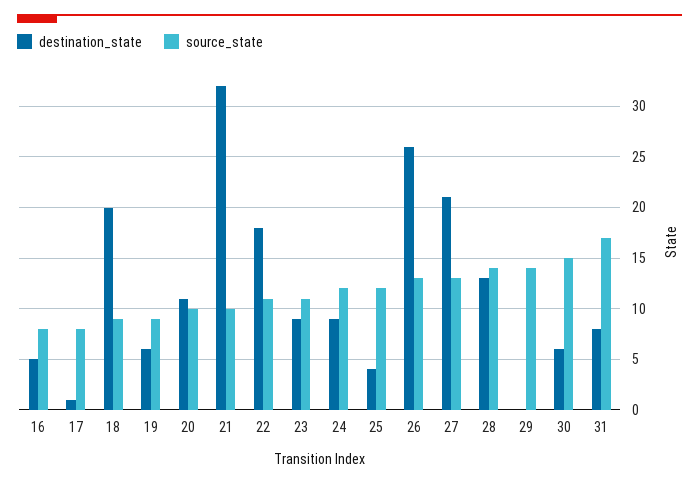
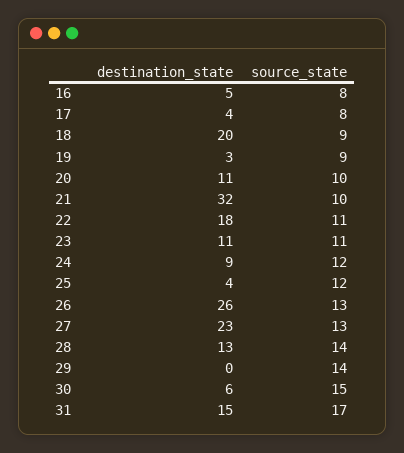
  {
    "destination_state": {
      "16": 5,
-     "17": 1,
+     "17": 4,
      "18": 20,
-     "19": 6,
+     "19": 3,
      "20": 11,
      "21": 32,
      "22": 18,
-     "23": 9,
+     "23": 11,
      "24": 9,
      "25": 4,
      "26": 26,
-     "27": 21,
+     "27": 23,
      "28": 13,
      "29": 0,
      "30": 6,
-     "31": 8
+     "31": 15
    },
    "source_state": {
      "16": 8,
      "17": 8,
      "18": 9,
      "19": 9,
      "20": 10,
      "21": 10,
      "22": 11,
      "23": 11,
      "24": 12,
      "25": 12,
      "26": 13,
      "27": 13,
      "28": 14,
      "29": 14,
      "30": 15,
      "31": 17
    }
  }

